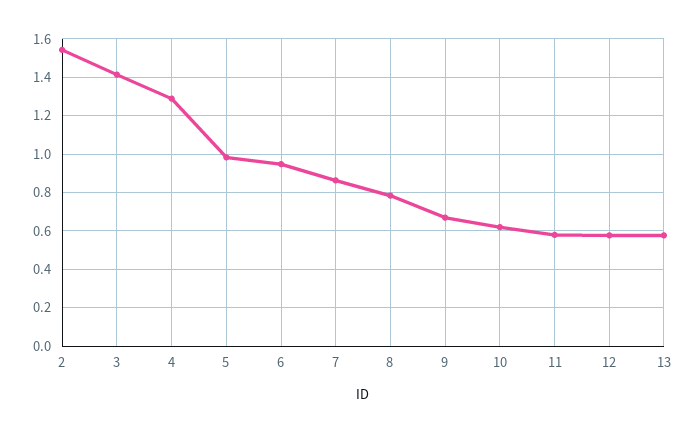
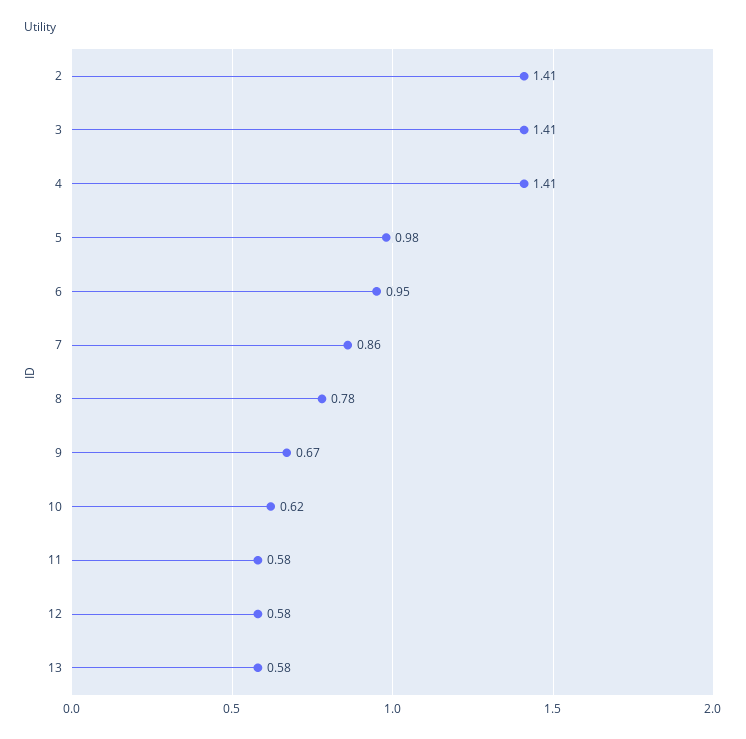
  {
-   "2": 1.55,
+   "2": 1.41,
    "3": 1.41,
-   "4": 1.3,
+   "4": 1.41,
    "5": 0.98,
    "6": 0.95,
    "7": 0.86,
    "8": 0.78,
    "9": 0.67,
    "10": 0.62,
    "11": 0.58,
    "12": 0.58,
    "13": 0.58
  }

